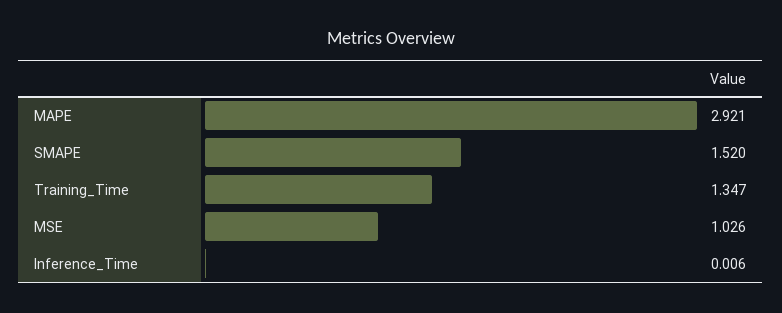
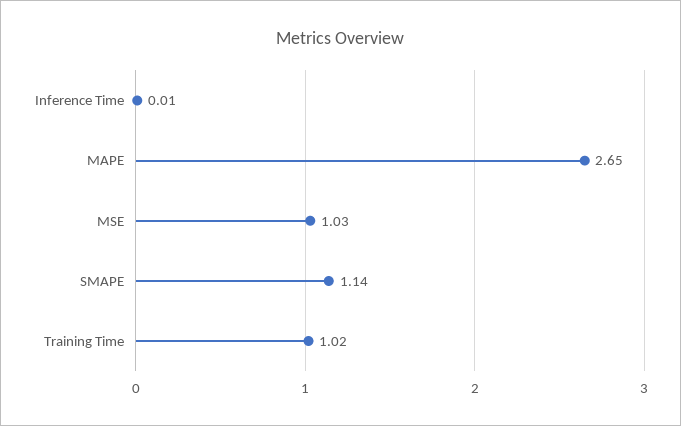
  {
-   "MAPE": 2.921,
+   "MAPE": 2.65,
-   "SMAPE": 1.52,
+   "SMAPE": 1.14,
-   "Training_Time": 1.347,
+   "Training_Time": 1.02,
    "MSE": 1.026,
    "Inference_Time": 0.006
  }

